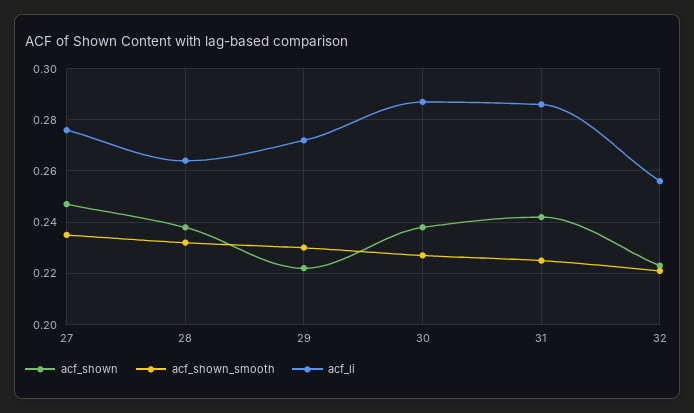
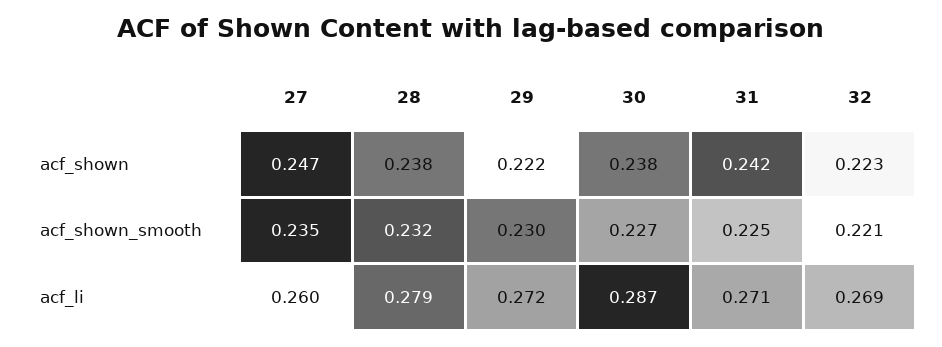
  {
    "acf_shown": {
      "27": 0.247,
      "28": 0.238,
      "29": 0.222,
      "30": 0.238,
      "31": 0.242,
      "32": 0.223
    },
    "acf_shown_smooth": {
      "27": 0.235,
      "28": 0.232,
      "29": 0.23,
      "30": 0.227,
      "31": 0.225,
      "32": 0.221
    },
    "acf_li": {
-     "27": 0.275,
+     "27": 0.26,
-     "28": 0.265,
+     "28": 0.279,
      "29": 0.272,
      "30": 0.287,
-     "31": 0.285,
+     "31": 0.271,
-     "32": 0.255
+     "32": 0.269
    }
  }

